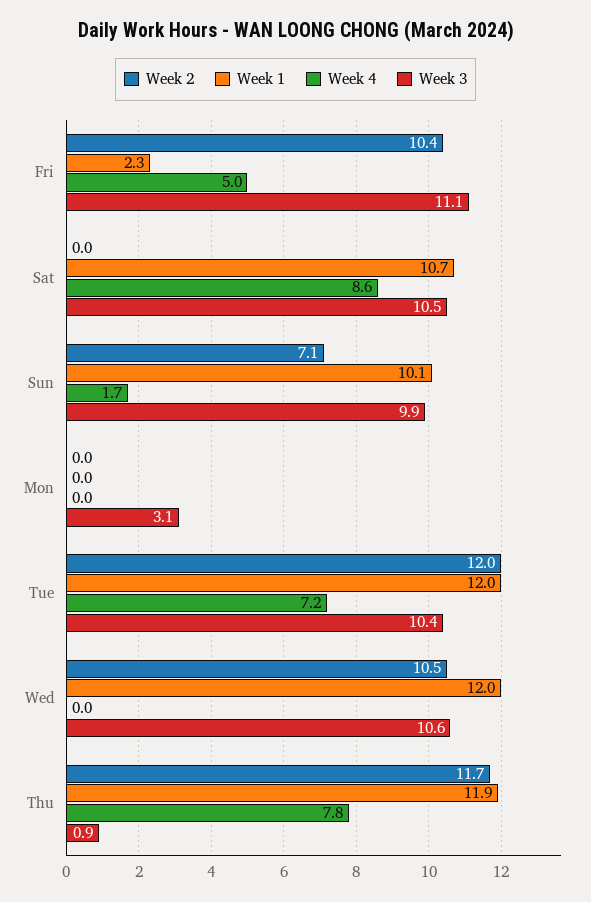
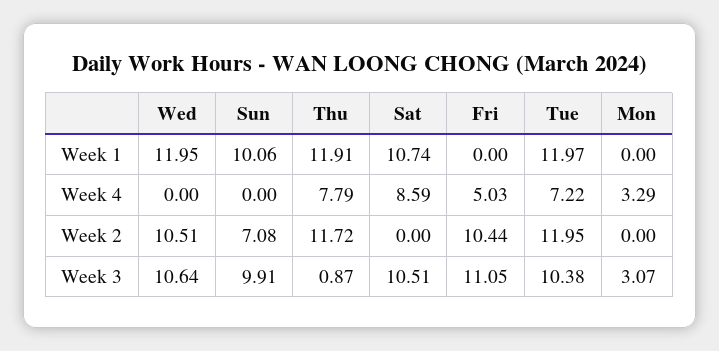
  {
    "Week 2": {
      "Fri": 10.44,
      "Sat": 0,
      "Sun": 7.08,
      "Mon": 0,
      "Tue": 11.95,
      "Wed": 10.51,
      "Thu": 11.72
    },
    "Week 1": {
-     "Fri": 2.3,
+     "Fri": 0,
      "Sat": 10.74,
      "Sun": 10.06,
      "Mon": 0,
      "Tue": 11.97,
      "Wed": 11.95,
      "Thu": 11.91
    },
    "Week 4": {
      "Fri": 5.03,
      "Sat": 8.59,
-     "Sun": 1.7,
+     "Sun": 0,
-     "Mon": 0,
+     "Mon": 3.29,
      "Tue": 7.22,
      "Wed": 0,
      "Thu": 7.79
    },
    "Week 3": {
      "Fri": 11.05,
      "Sat": 10.51,
      "Sun": 9.91,
      "Mon": 3.07,
      "Tue": 10.38,
      "Wed": 10.64,
      "Thu": 0.87
    }
  }

